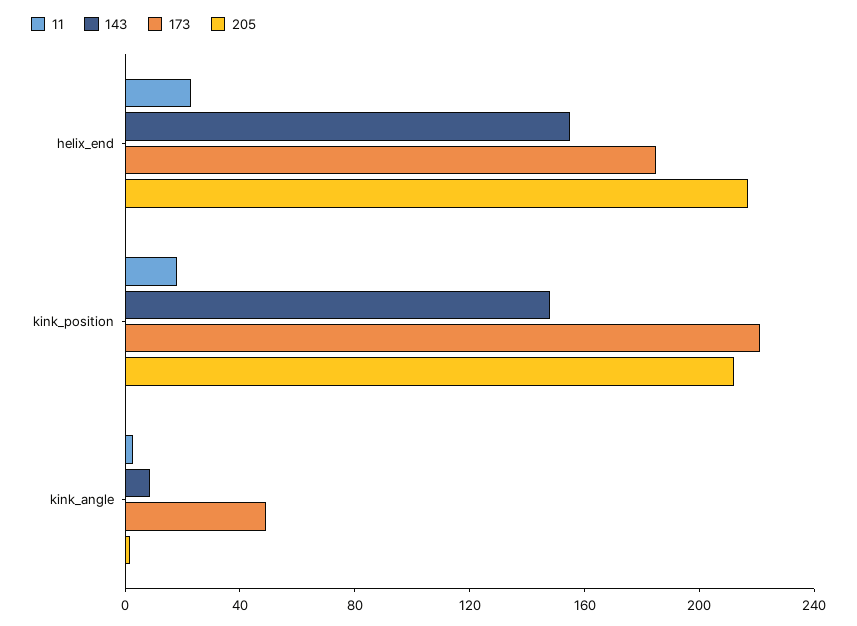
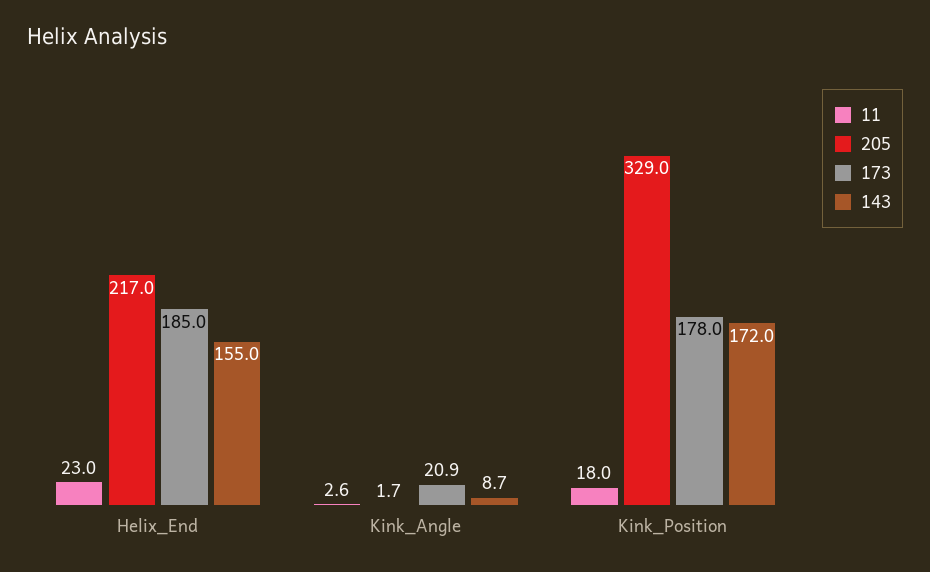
  {
    "11": {
      "helix_end": 23,
      "kink_position": 18,
      "kink_angle": 2.6
    },
    "143": {
      "helix_end": 155,
-     "kink_position": 150,
+     "kink_position": 172,
      "kink_angle": 8.7
    },
    "173": {
      "helix_end": 185,
-     "kink_position": 220,
+     "kink_position": 178,
-     "kink_angle": 50
+     "kink_angle": 20.9
    },
    "205": {
      "helix_end": 217,
-     "kink_position": 210,
+     "kink_position": 329,
      "kink_angle": 1.7
    }
  }

